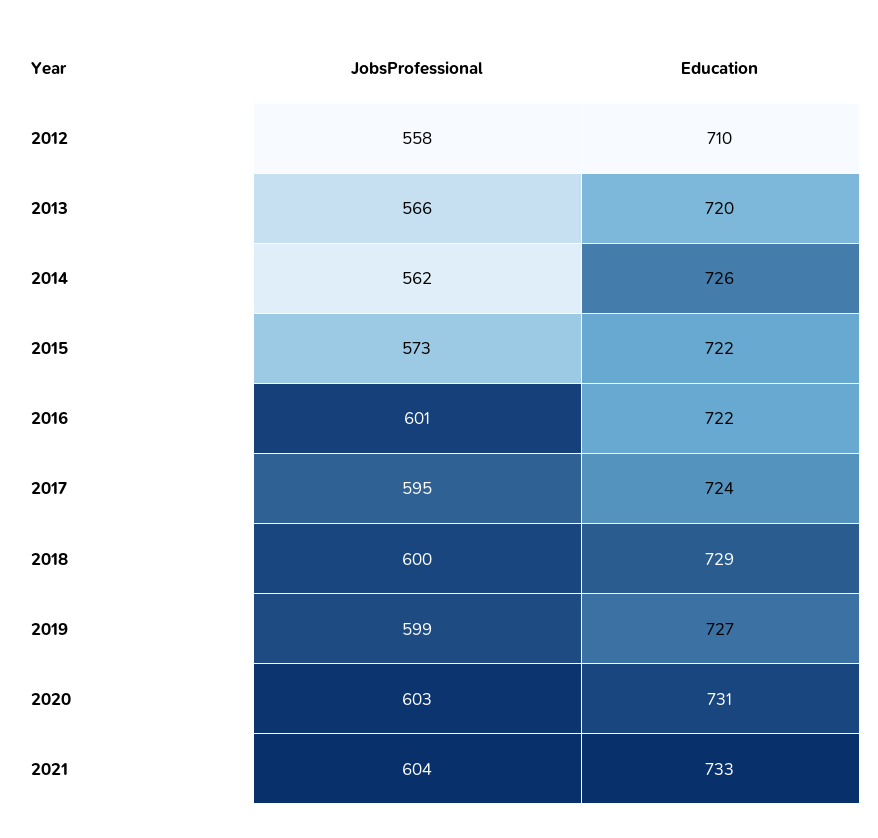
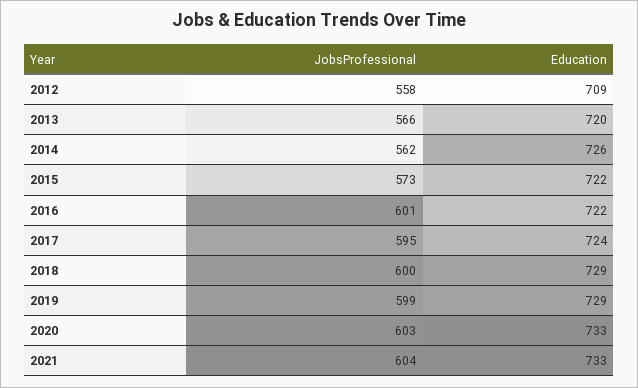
  {
    "JobsProfessional": {
      "2012": 558,
      "2013": 566,
      "2014": 562,
      "2015": 573,
      "2016": 601,
      "2017": 595,
      "2018": 600,
      "2019": 599,
      "2020": 603,
      "2021": 604
    },
    "Education": {
-     "2012": 710,
+     "2012": 709,
      "2013": 720,
      "2014": 726,
      "2015": 722,
      "2016": 722,
      "2017": 724,
      "2018": 729,
-     "2019": 727,
+     "2019": 729,
-     "2020": 731,
+     "2020": 733,
      "2021": 733
    }
  }

